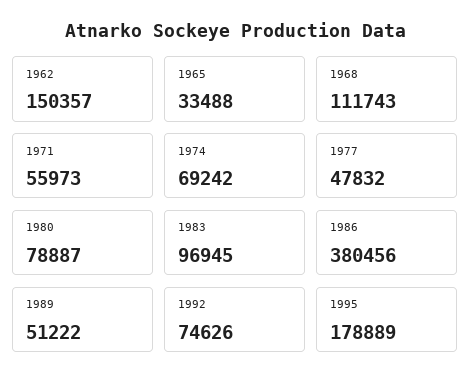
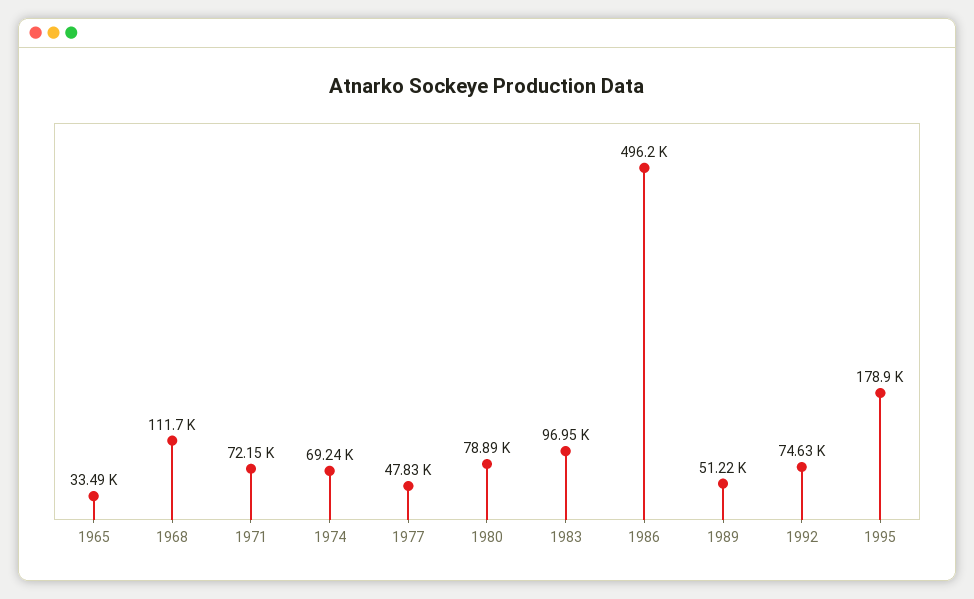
  {
-   "1962": 150357,
    "1965": 33488,
    "1968": 111743,
-   "1971": 55973,
+   "1971": 72150,
    "1974": 69242,
    "1977": 47832,
    "1980": 78887,
    "1983": 96945,
-   "1986": 380456,
+   "1986": 496200,
    "1989": 51222,
    "1992": 74626,
    "1995": 178889
  }

